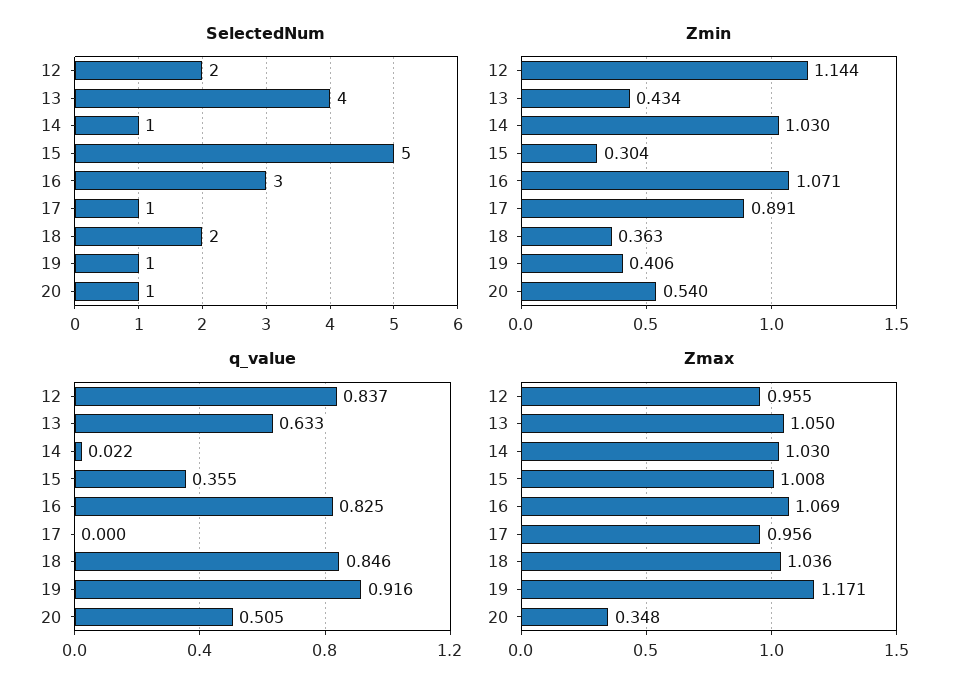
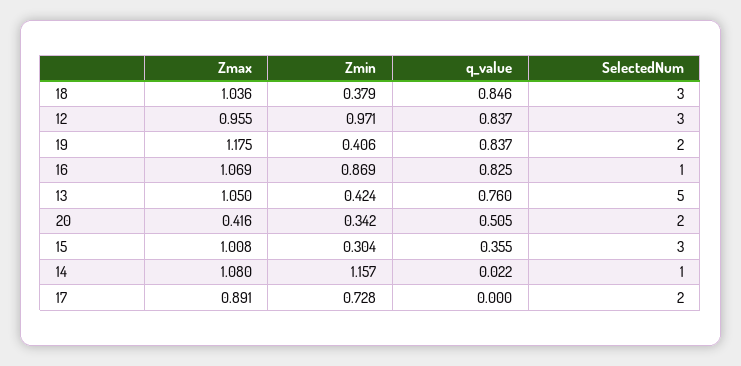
  {
    "SelectedNum": {
-     "12": 2,
+     "12": 3,
-     "13": 4,
+     "13": 5,
      "14": 1,
-     "15": 5,
+     "15": 3,
-     "16": 3,
+     "16": 1,
-     "17": 1,
+     "17": 2,
-     "18": 2,
+     "18": 3,
-     "19": 1,
+     "19": 2,
-     "20": 1
+     "20": 2
    },
    "Zmin": {
-     "12": 1.144,
+     "12": 0.971,
-     "13": 0.434,
+     "13": 0.424,
-     "14": 1.03,
+     "14": 1.157,
      "15": 0.304,
-     "16": 1.071,
+     "16": 0.869,
-     "17": 0.891,
+     "17": 0.728,
-     "18": 0.363,
+     "18": 0.379,
      "19": 0.406,
-     "20": 0.54
+     "20": 0.342
    },
    "q_value": {
      "12": 0.837,
-     "13": 0.633,
+     "13": 0.76,
      "14": 0.022,
      "15": 0.355,
      "16": 0.825,
      "17": 0,
      "18": 0.846,
-     "19": 0.916,
+     "19": 0.837,
      "20": 0.505
    },
    "Zmax": {
      "12": 0.955,
      "13": 1.05,
-     "14": 1.03,
+     "14": 1.08,
      "15": 1.008,
      "16": 1.069,
-     "17": 0.956,
+     "17": 0.891,
      "18": 1.036,
-     "19": 1.171,
+     "19": 1.175,
-     "20": 0.348
+     "20": 0.416
    }
  }

